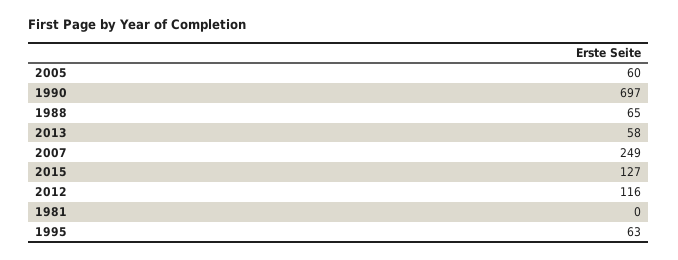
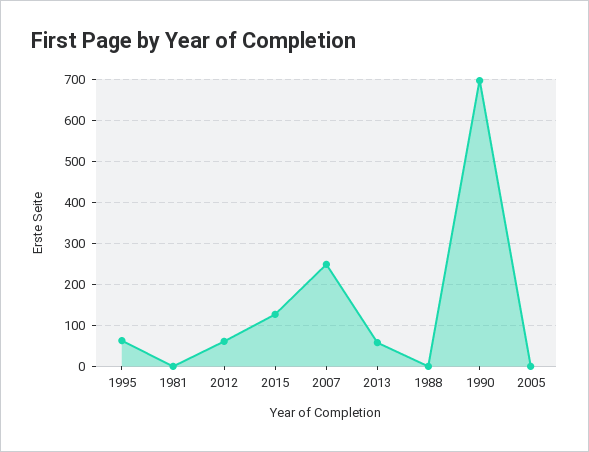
  {
-   "2005": 60,
+   "2005": 0,
    "1990": 697,
-   "1988": 65,
+   "1988": 0,
    "2013": 58,
    "2007": 249,
    "2015": 127,
-   "2012": 116,
+   "2012": 60,
    "1981": 0,
    "1995": 63
  }

